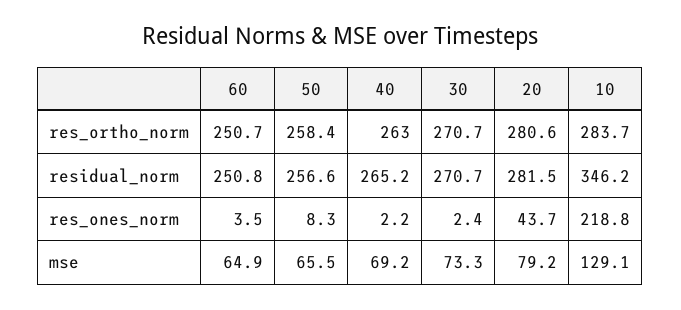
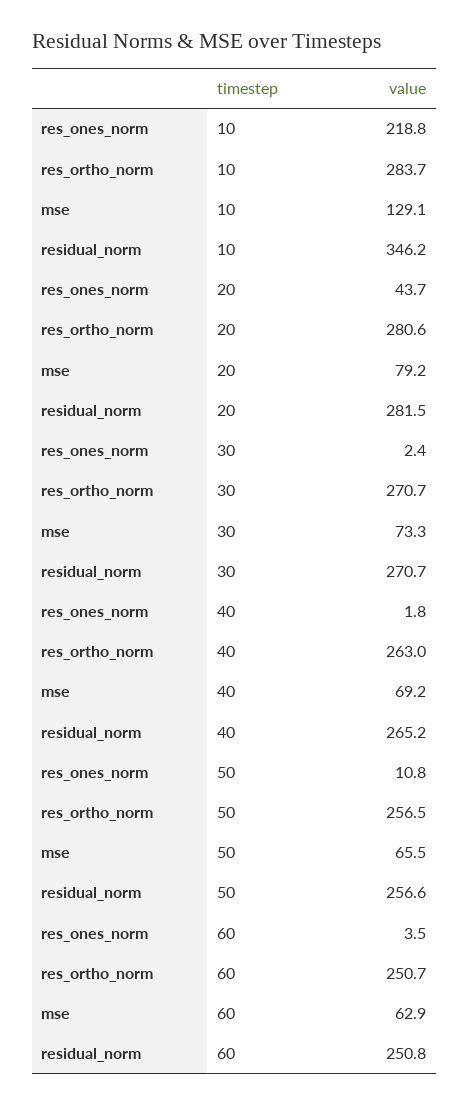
  {
    "60": {
      "res_ortho_norm": 250.7,
      "residual_norm": 250.8,
      "res_ones_norm": 3.5,
-     "mse": 64.9
+     "mse": 62.9
    },
    "50": {
-     "res_ortho_norm": 258.4,
+     "res_ortho_norm": 256.5,
      "residual_norm": 256.6,
-     "res_ones_norm": 8.3,
+     "res_ones_norm": 10.8,
      "mse": 65.5
    },
    "40": {
      "res_ortho_norm": 263,
      "residual_norm": 265.2,
-     "res_ones_norm": 2.2,
+     "res_ones_norm": 1.8,
      "mse": 69.2
    },
    "30": {
      "res_ortho_norm": 270.7,
      "residual_norm": 270.7,
      "res_ones_norm": 2.4,
      "mse": 73.3
    },
    "20": {
      "res_ortho_norm": 280.6,
      "residual_norm": 281.5,
      "res_ones_norm": 43.7,
      "mse": 79.2
    },
    "10": {
      "res_ortho_norm": 283.7,
      "residual_norm": 346.2,
      "res_ones_norm": 218.8,
      "mse": 129.1
    }
  }

